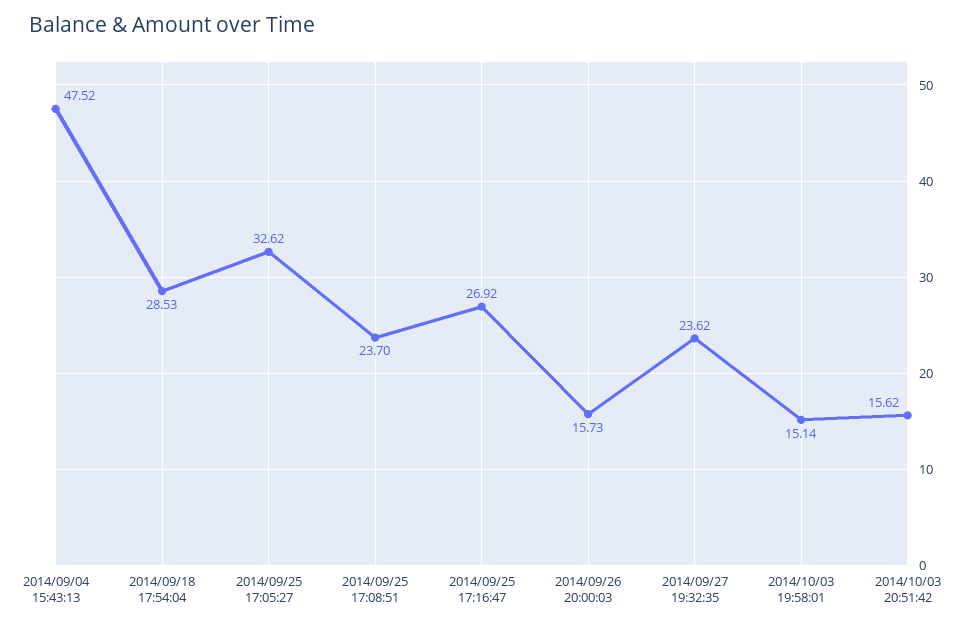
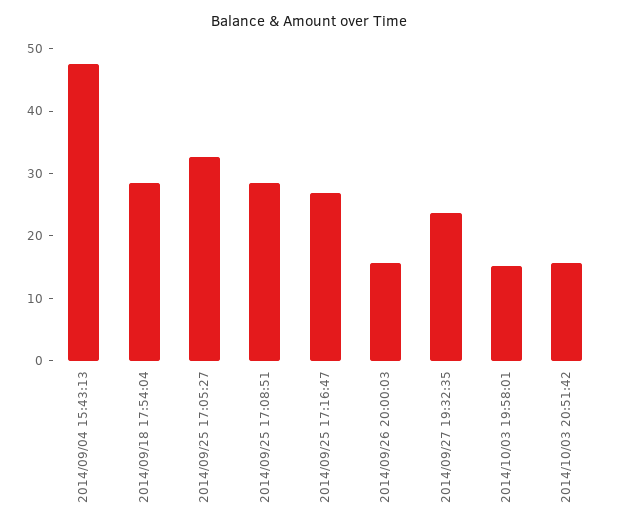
  {
    "2014/09/04 15:43:13": 47.52,
    "2014/09/18 17:54:04": 28.53,
    "2014/09/25 17:05:27": 32.62,
-   "2014/09/25 17:08:51": 23.7,
+   "2014/09/25 17:08:51": 28,
    "2014/09/25 17:16:47": 26.92,
    "2014/09/26 20:00:03": 15.73,
    "2014/09/27 19:32:35": 23.62,
    "2014/10/03 19:58:01": 15.14,
    "2014/10/03 20:51:42": 15.62
  }

